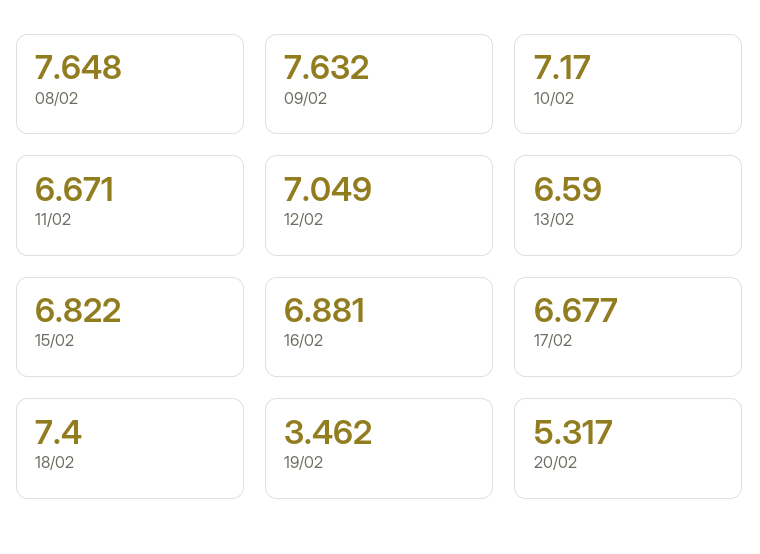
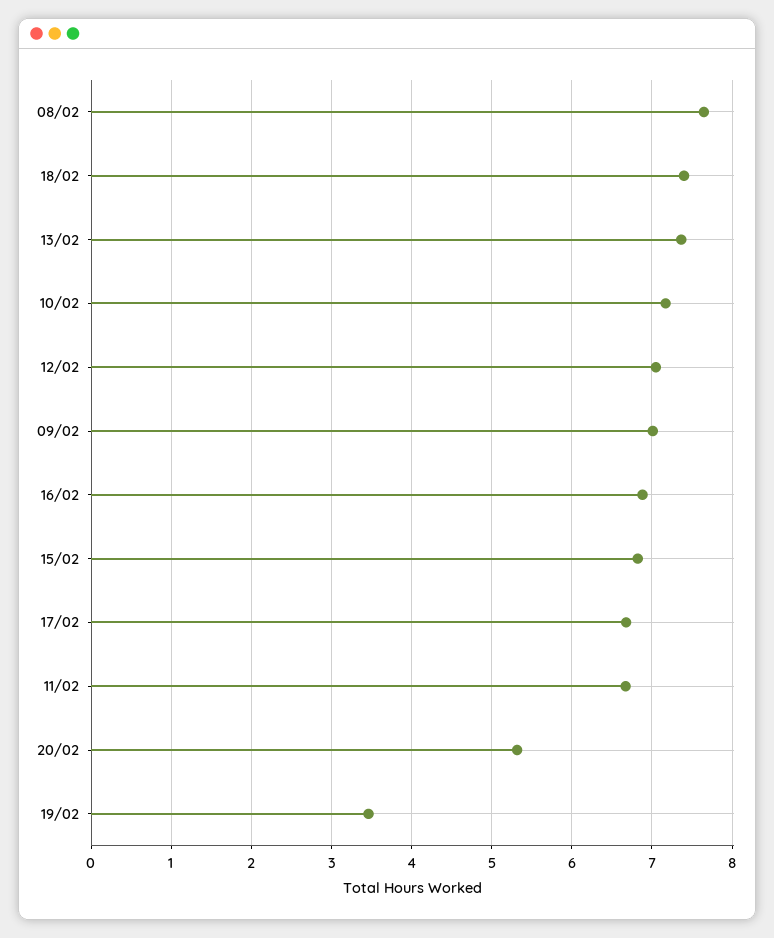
  {
    "08/02": 7.648,
-   "09/02": 7.632,
+   "09/02": 7,
    "10/02": 7.17,
    "11/02": 6.671,
    "12/02": 7.049,
-   "13/02": 6.59,
+   "13/02": 7.4,
    "15/02": 6.822,
    "16/02": 6.881,
    "17/02": 6.677,
    "18/02": 7.4,
    "19/02": 3.462,
    "20/02": 5.317
  }

